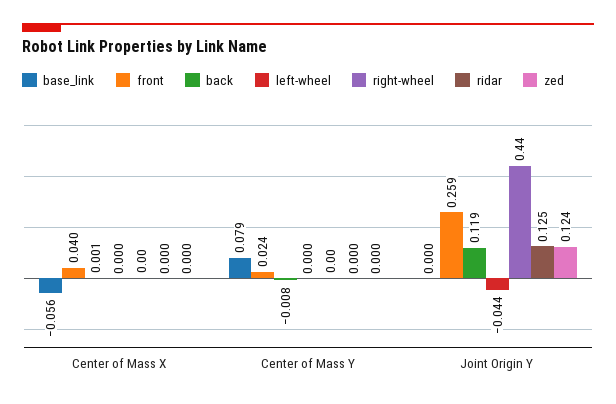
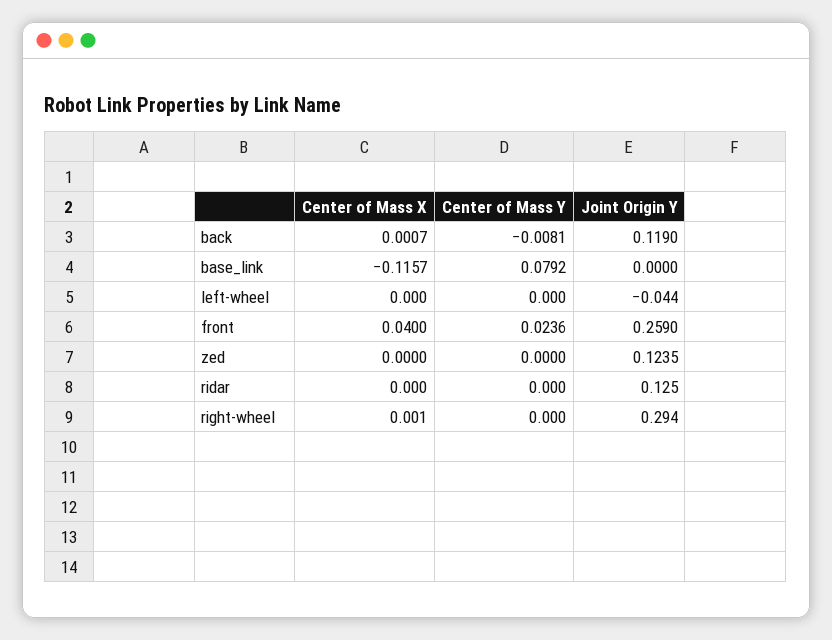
  {
    "base_link": {
-     "Center of Mass X": -0.056,
+     "Center of Mass X": -0.1157,
      "Center of Mass Y": 0.0792,
      "Joint Origin Y": 0
    },
    "front": {
      "Center of Mass X": 0.04,
      "Center of Mass Y": 0.0236,
      "Joint Origin Y": 0.259
    },
    "back": {
      "Center of Mass X": 0.0007,
      "Center of Mass Y": -0.0081,
      "Joint Origin Y": 0.119
    },
    "left-wheel": {
      "Center of Mass X": 0,
      "Center of Mass Y": 0,
      "Joint Origin Y": -0.044
    },
    "right-wheel": {
      "Center of Mass X": 0.001,
      "Center of Mass Y": 0,
-     "Joint Origin Y": 0.44
+     "Joint Origin Y": 0.294
    },
    "ridar": {
      "Center of Mass X": 0,
      "Center of Mass Y": 0,
      "Joint Origin Y": 0.125
    },
    "zed": {
      "Center of Mass X": 0,
      "Center of Mass Y": 0,
      "Joint Origin Y": 0.1235
    }
  }

